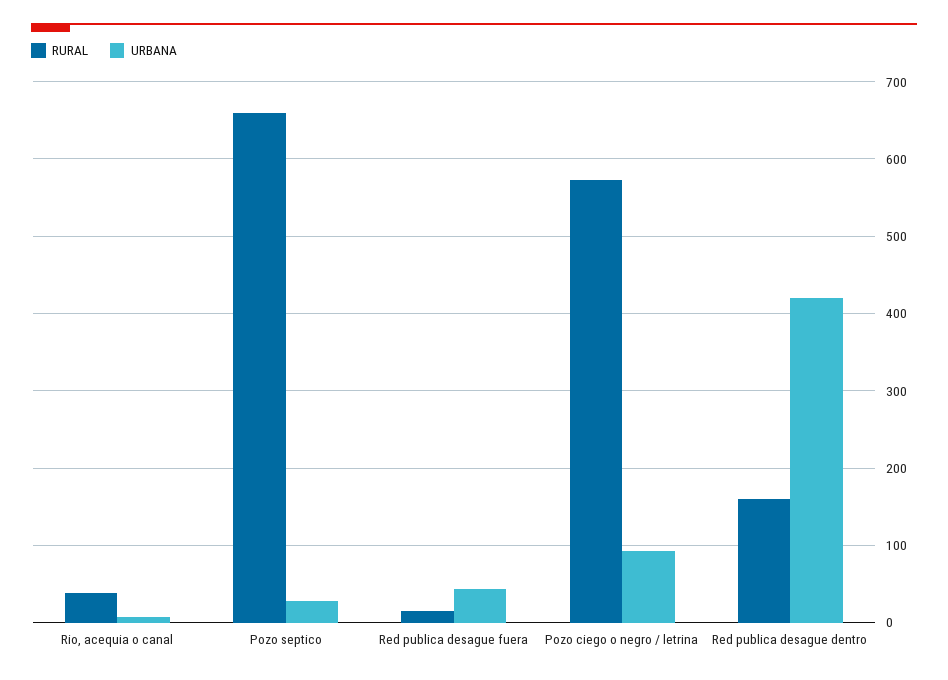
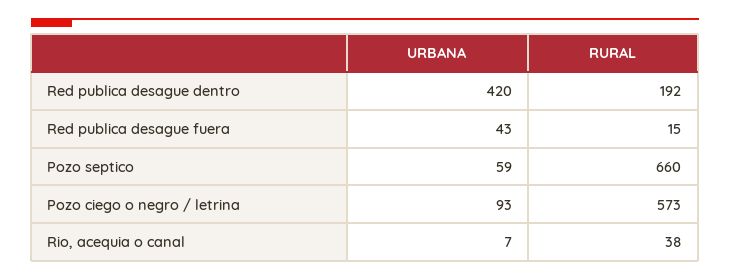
  {
    "RURAL": {
      "Rio, acequia o canal": 38,
      "Pozo septico": 660,
      "Red publica desague fuera": 15,
      "Pozo ciego o negro / letrina": 573,
-     "Red publica desague dentro": 160
+     "Red publica desague dentro": 192
    },
    "URBANA": {
      "Rio, acequia o canal": 7,
-     "Pozo septico": 30,
+     "Pozo septico": 59,
      "Red publica desague fuera": 43,
      "Pozo ciego o negro / letrina": 93,
      "Red publica desague dentro": 420
    }
  }

